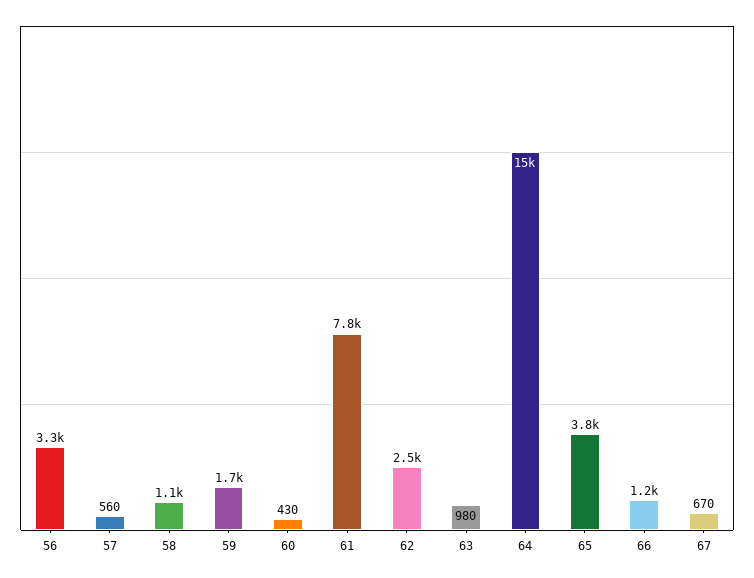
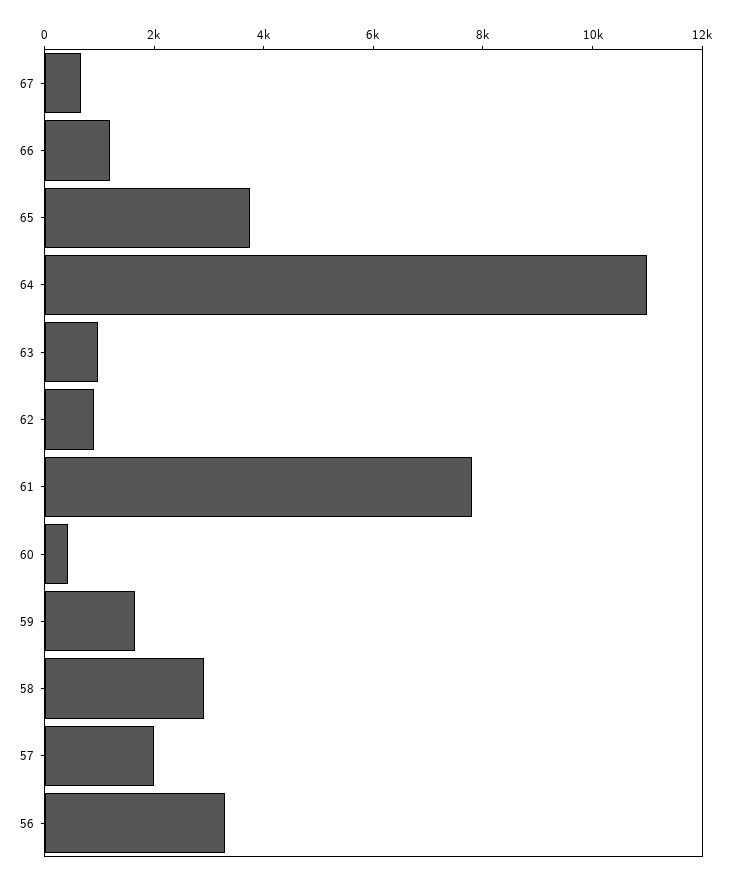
  {
    "56": 3300,
-   "57": 560,
+   "57": 2000,
-   "58": 1100,
+   "58": 3000,
    "59": 1700,
    "60": 430,
    "61": 7800,
-   "62": 2500,
+   "62": 1000,
    "63": 980,
-   "64": 15000,
+   "64": 11000,
    "65": 3800,
    "66": 1200,
    "67": 670
  }

